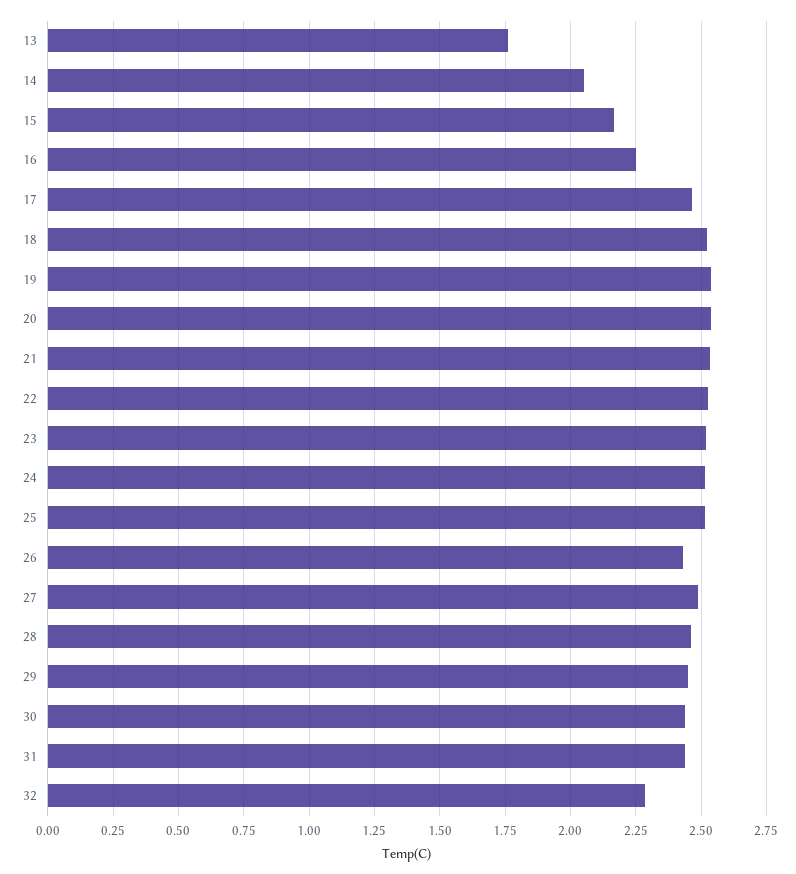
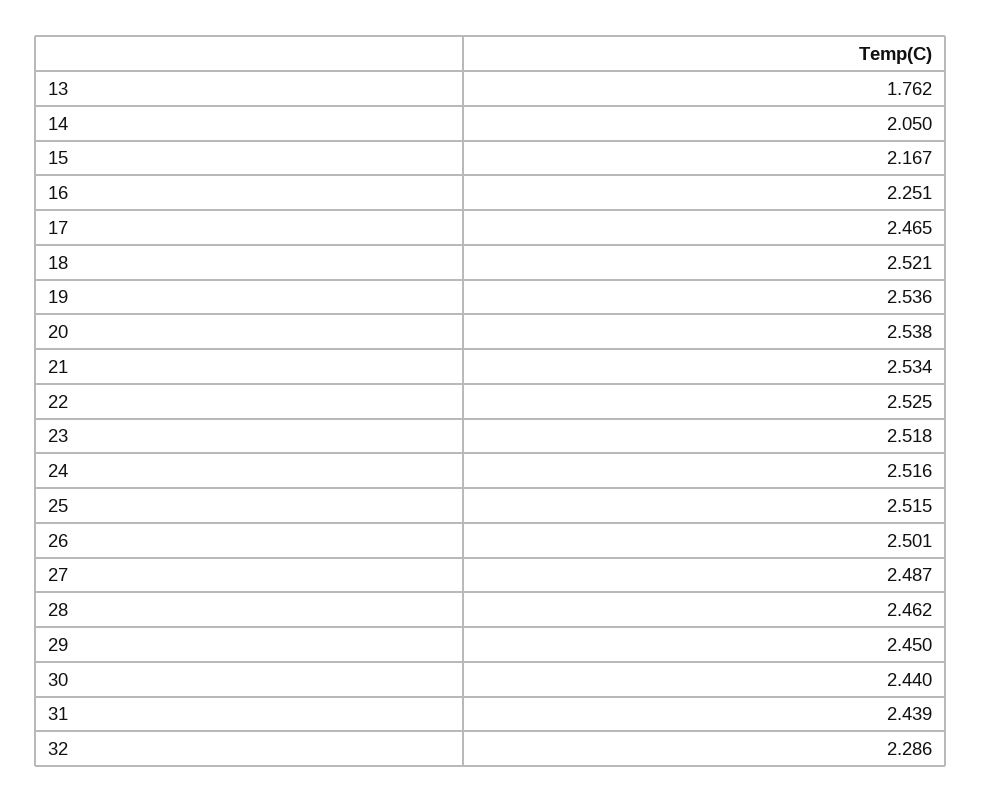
  {
    "13": 1.762,
    "14": 2.05,
    "15": 2.167,
    "16": 2.251,
    "17": 2.465,
    "18": 2.521,
    "19": 2.536,
    "20": 2.538,
    "21": 2.534,
    "22": 2.525,
    "23": 2.518,
    "24": 2.516,
    "25": 2.515,
-   "26": 2.425,
+   "26": 2.501,
    "27": 2.487,
    "28": 2.462,
    "29": 2.45,
    "30": 2.44,
    "31": 2.439,
    "32": 2.286
  }

